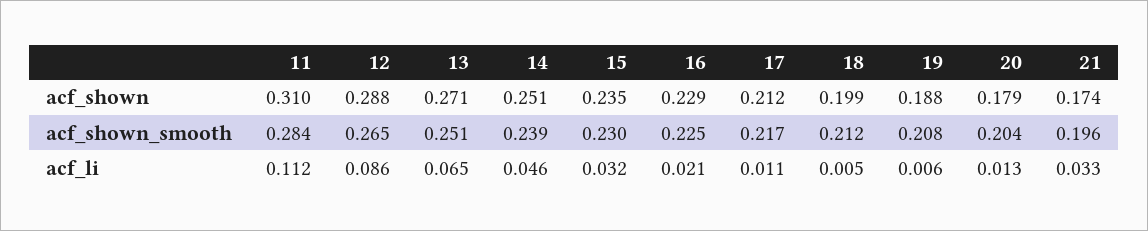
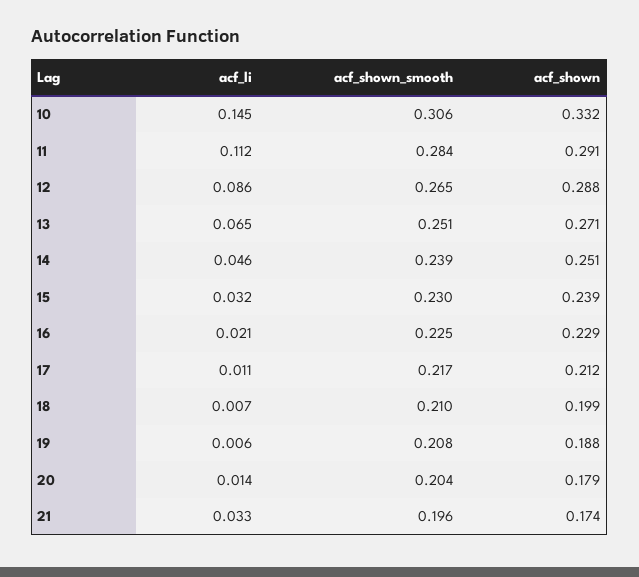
  {
    "11": {
-     "acf_shown": 0.31,
+     "acf_shown": 0.291,
      "acf_shown_smooth": 0.284,
      "acf_li": 0.112
    },
    "12": {
      "acf_shown": 0.288,
      "acf_shown_smooth": 0.265,
      "acf_li": 0.086
    },
    "13": {
      "acf_shown": 0.271,
      "acf_shown_smooth": 0.251,
      "acf_li": 0.065
    },
    "14": {
      "acf_shown": 0.251,
      "acf_shown_smooth": 0.239,
      "acf_li": 0.046
    },
    "15": {
-     "acf_shown": 0.235,
+     "acf_shown": 0.239,
      "acf_shown_smooth": 0.23,
      "acf_li": 0.032
    },
    "16": {
      "acf_shown": 0.229,
      "acf_shown_smooth": 0.225,
      "acf_li": 0.021
    },
    "17": {
      "acf_shown": 0.212,
      "acf_shown_smooth": 0.217,
      "acf_li": 0.011
    },
    "18": {
      "acf_shown": 0.199,
-     "acf_shown_smooth": 0.212,
+     "acf_shown_smooth": 0.21,
-     "acf_li": 0.005
+     "acf_li": 0.007
    },
    "19": {
      "acf_shown": 0.188,
      "acf_shown_smooth": 0.208,
      "acf_li": 0.006
    },
    "20": {
      "acf_shown": 0.179,
      "acf_shown_smooth": 0.204,
-     "acf_li": 0.013
+     "acf_li": 0.014
    },
    "21": {
      "acf_shown": 0.174,
      "acf_shown_smooth": 0.196,
      "acf_li": 0.033
-   }
+   },
+   "10": {
+     "acf_li": 0.145,
+     "acf_shown_smooth": 0.306,
+     "acf_shown": 0.332
+   }
  }

